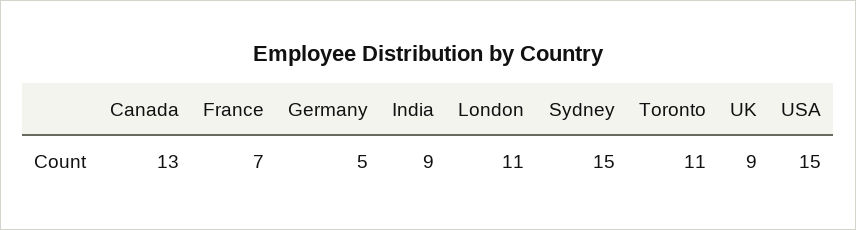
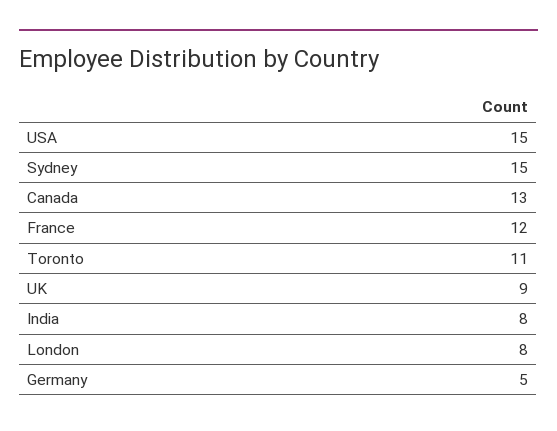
  {
    "Canada": 13,
-   "France": 7,
+   "France": 12,
    "Germany": 5,
-   "India": 9,
+   "India": 8,
-   "London": 11,
+   "London": 8,
    "Sydney": 15,
    "Toronto": 11,
    "UK": 9,
    "USA": 15
  }

